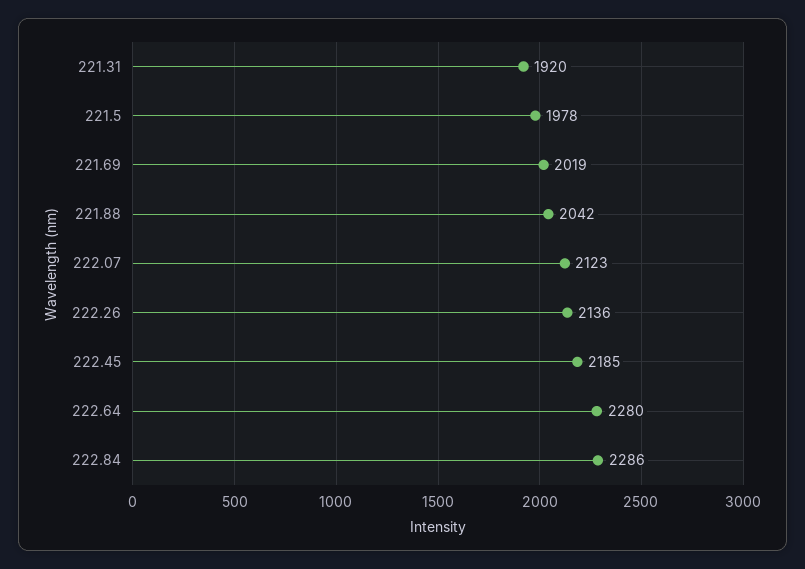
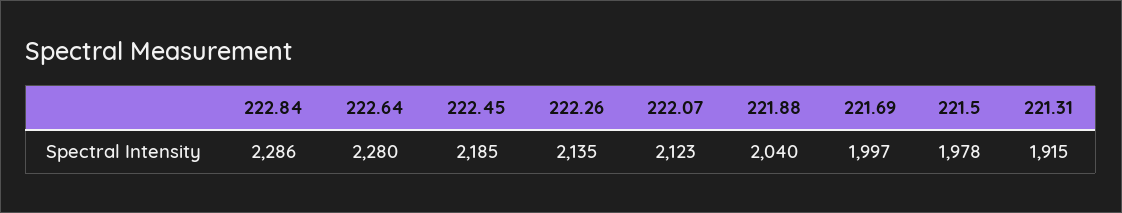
  {
-   "221.31": 1920,
+   "221.31": 1915,
    "221.5": 1978,
-   "221.69": 2019,
+   "221.69": 1997,
-   "221.88": 2042,
+   "221.88": 2040,
    "222.07": 2123,
-   "222.26": 2136,
+   "222.26": 2135,
    "222.45": 2185,
    "222.64": 2280,
    "222.84": 2286
  }

